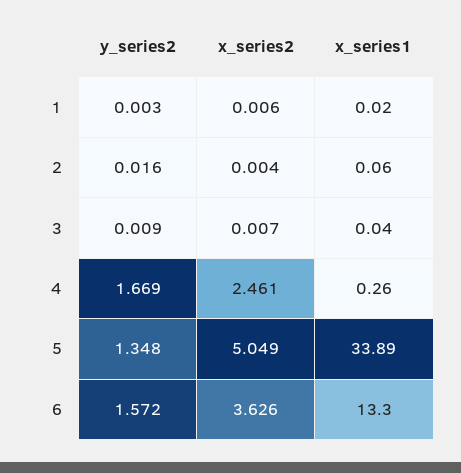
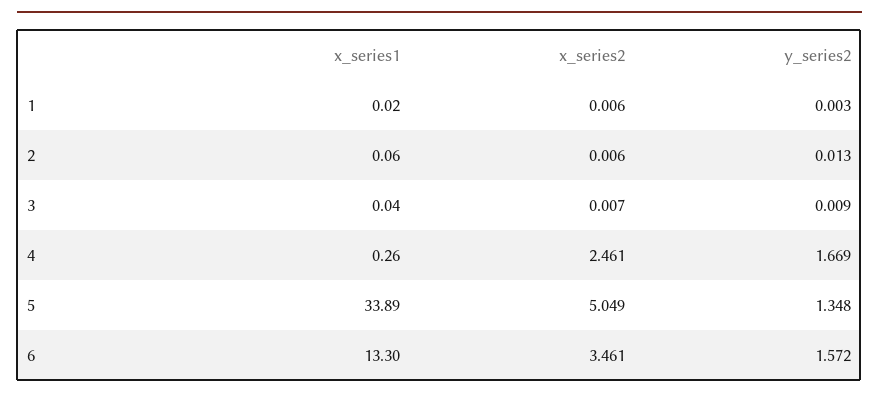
  {
    "y_series2": {
      "1": 0.003,
-     "2": 0.016,
+     "2": 0.013,
      "3": 0.009,
      "4": 1.669,
      "5": 1.348,
      "6": 1.572
    },
    "x_series2": {
      "1": 0.006,
-     "2": 0.004,
+     "2": 0.006,
      "3": 0.007,
      "4": 2.461,
      "5": 5.049,
-     "6": 3.626
+     "6": 3.461
    },
    "x_series1": {
      "1": 0.02,
      "2": 0.06,
      "3": 0.04,
      "4": 0.26,
      "5": 33.89,
      "6": 13.3
    }
  }

